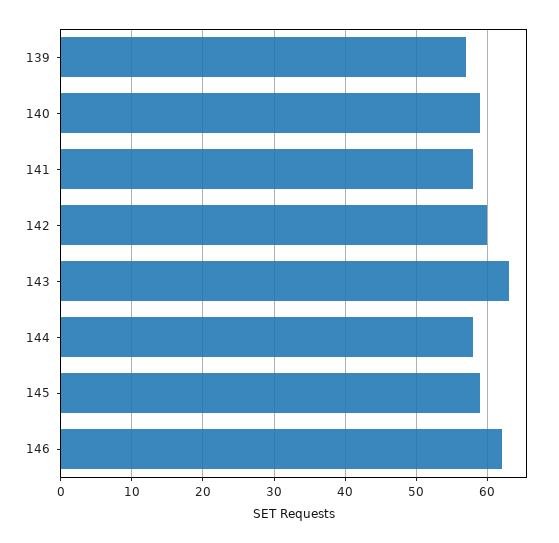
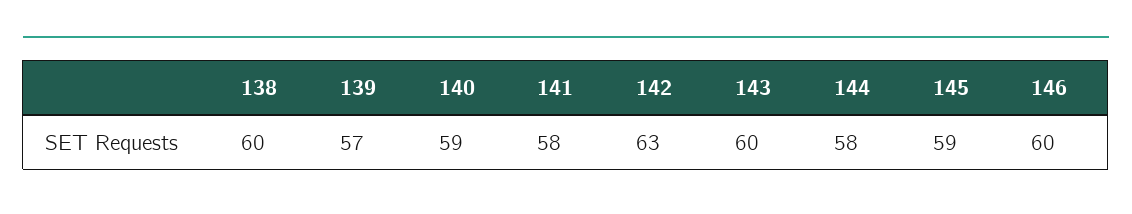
  {
    "139": 57,
    "140": 59,
    "141": 58,
-   "142": 60,
+   "142": 63,
-   "143": 63,
+   "143": 60,
    "144": 58,
    "145": 59,
-   "146": 62
+   "146": 60,
+   "138": 60
  }

